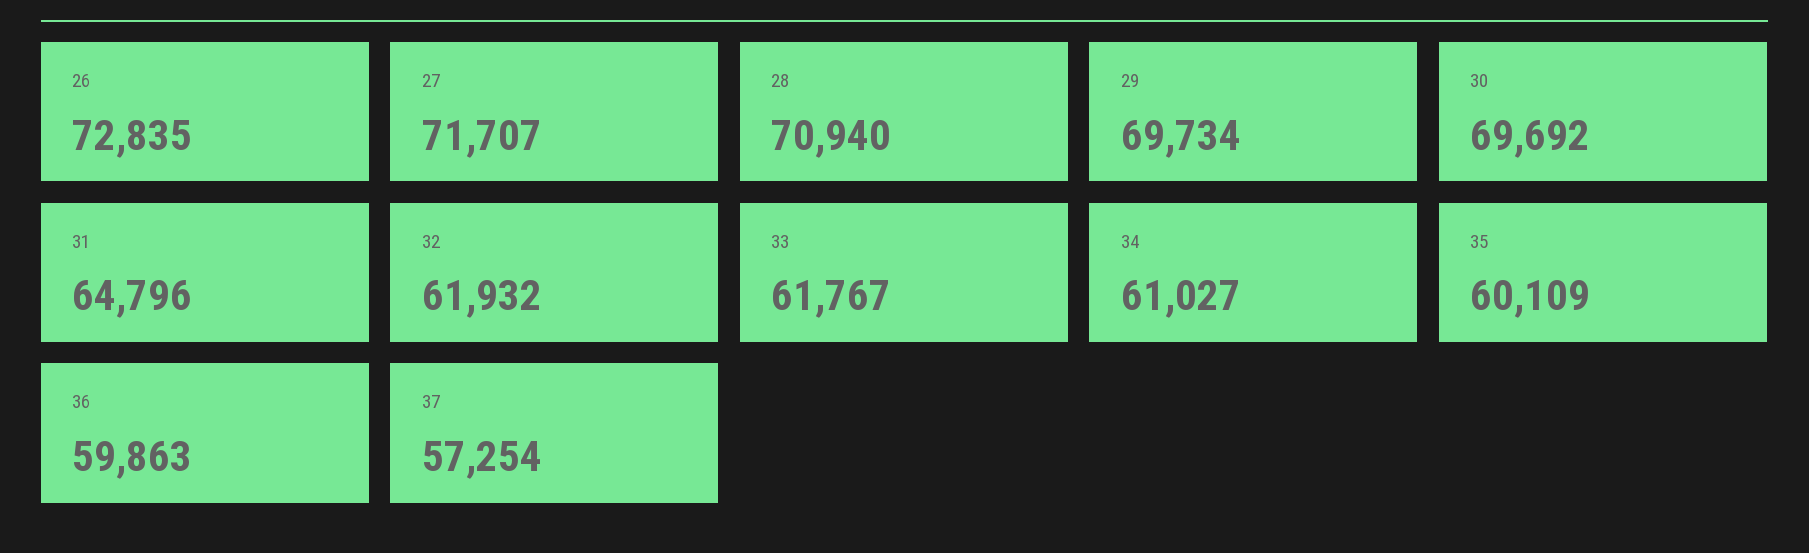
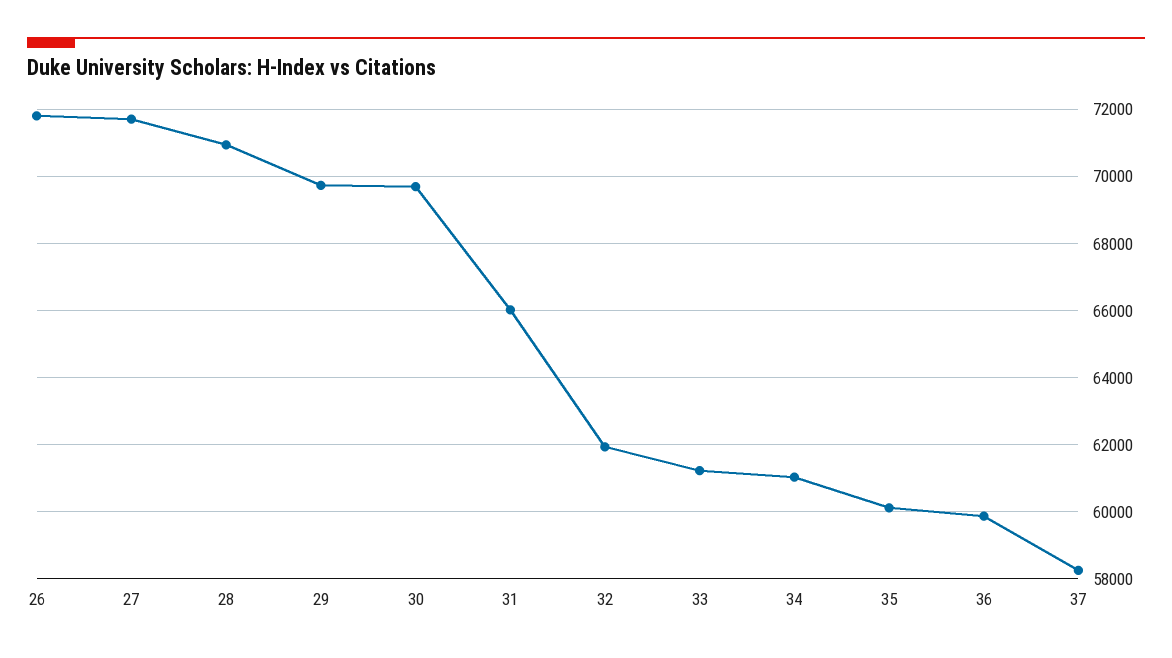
  {
-   "26": 72835,
+   "26": 71800,
    "27": 71707,
    "28": 70940,
    "29": 69734,
    "30": 69692,
-   "31": 64796,
+   "31": 66000,
    "32": 61932,
-   "33": 61767,
+   "33": 61200,
    "34": 61027,
    "35": 60109,
    "36": 59863,
-   "37": 57254
+   "37": 58200
  }

